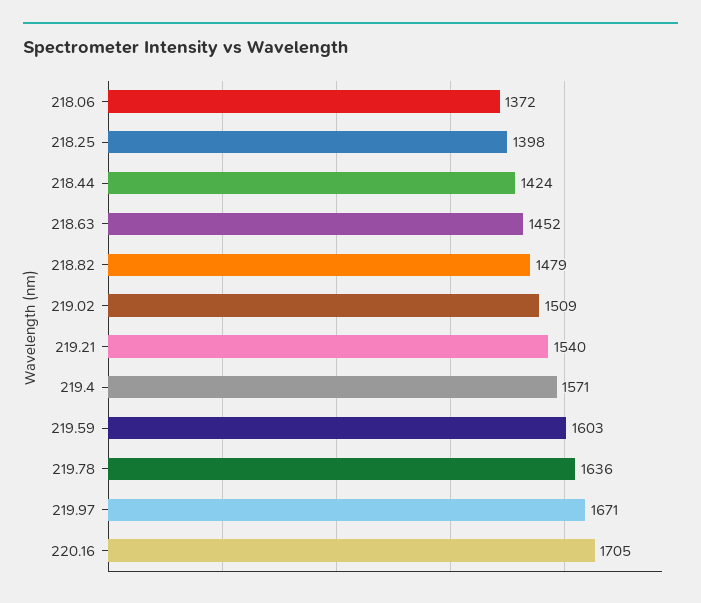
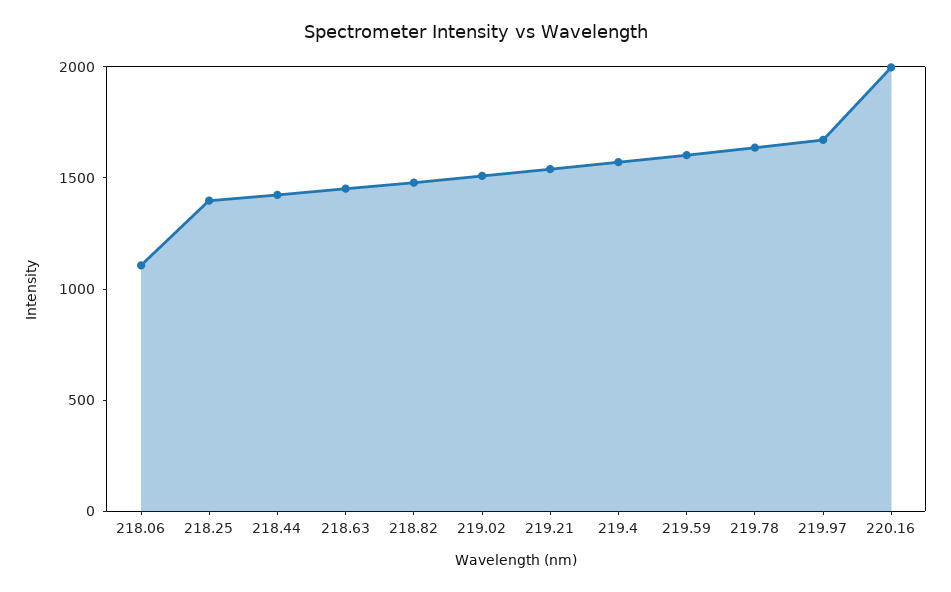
  {
-   "218.06": 1372,
+   "218.06": 1100,
    "218.25": 1398,
    "218.44": 1424,
    "218.63": 1452,
    "218.82": 1479,
    "219.02": 1509,
    "219.21": 1540,
    "219.4": 1571,
    "219.59": 1603,
    "219.78": 1636,
    "219.97": 1671,
-   "220.16": 1705
+   "220.16": 2000
  }

